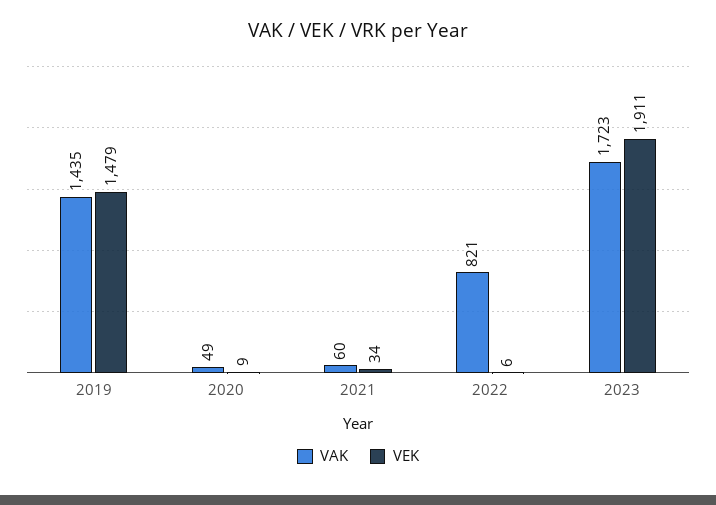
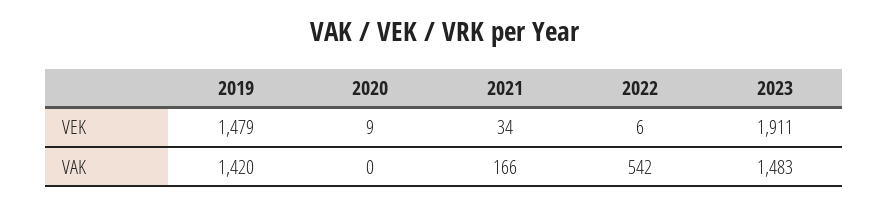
  {
    "VAK": {
-     "2019": 1435,
+     "2019": 1420,
-     "2020": 49,
+     "2020": 0,
-     "2021": 60,
+     "2021": 166,
-     "2022": 821,
+     "2022": 542,
-     "2023": 1723
+     "2023": 1483
    },
    "VEK": {
      "2019": 1479,
      "2020": 9,
      "2021": 34,
      "2022": 6,
      "2023": 1911
    }
  }

